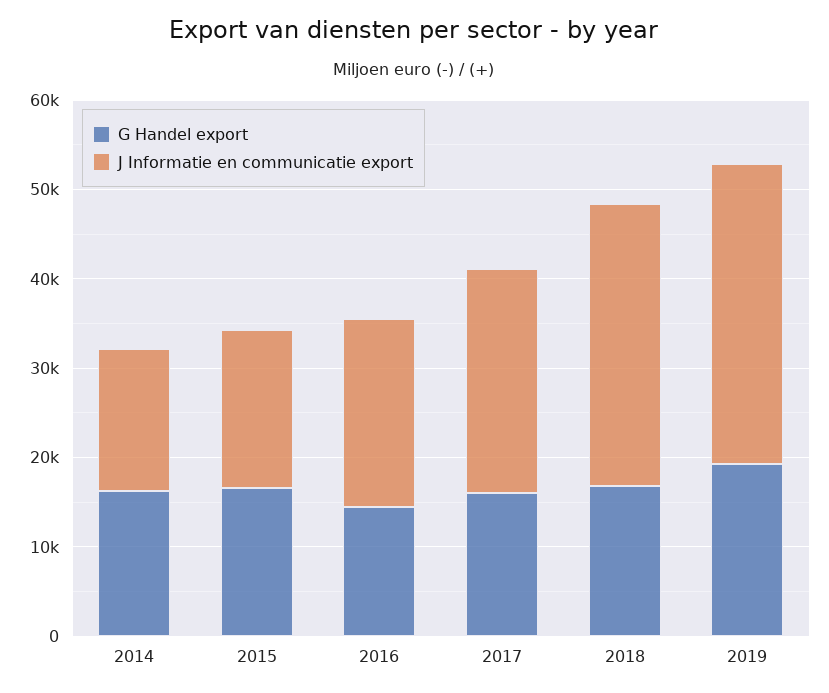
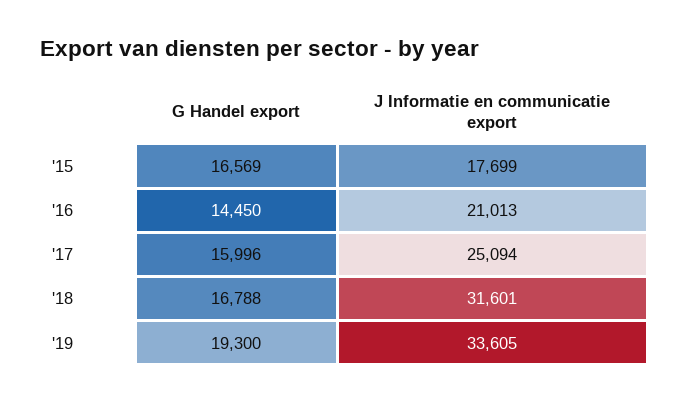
  {
    "G Handel export": {
-     "2014": 16000,
      "2015": 16569,
      "2016": 14450,
      "2017": 15996,
      "2018": 16788,
      "2019": 19300
    },
    "J Informatie en communicatie export": {
-     "2014": 16000,
      "2015": 17699,
      "2016": 21013,
      "2017": 25094,
      "2018": 31601,
      "2019": 33605
    }
  }

